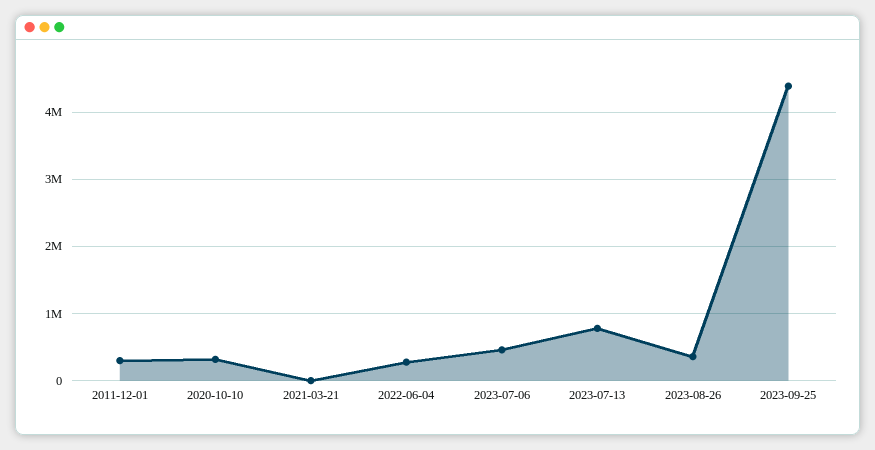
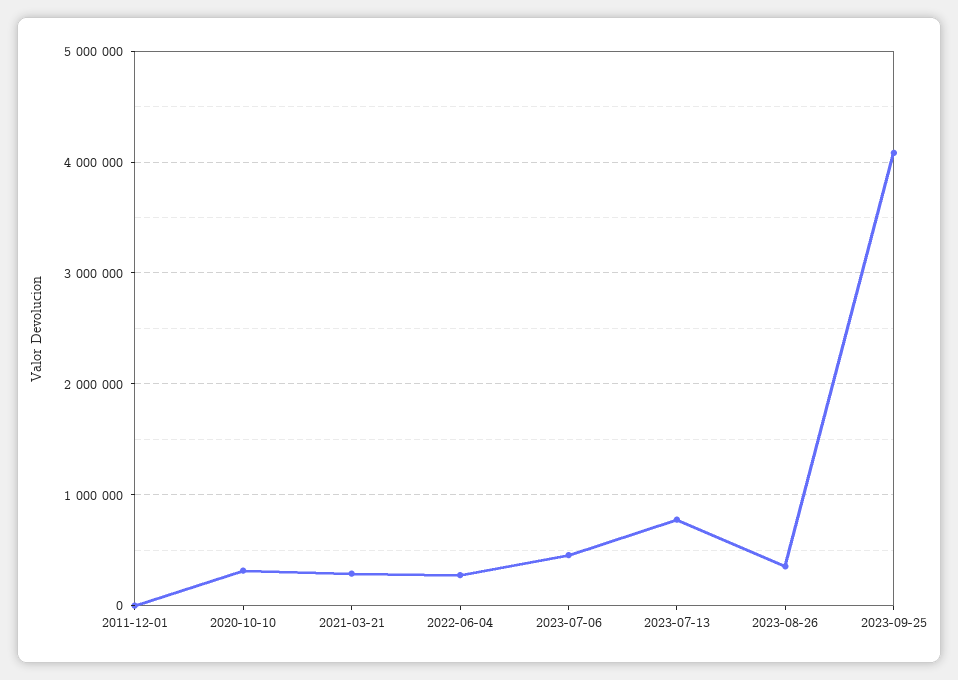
  {
-   "2011-12-01": 300000,
+   "2011-12-01": 0,
    "2020-10-10": 300000,
-   "2021-03-21": 0,
+   "2021-03-21": 300000,
    "2022-06-04": 300000,
    "2023-07-06": 500000,
    "2023-07-13": 800000,
    "2023-08-26": 400000,
-   "2023-09-25": 4400000
+   "2023-09-25": 4100000
  }

